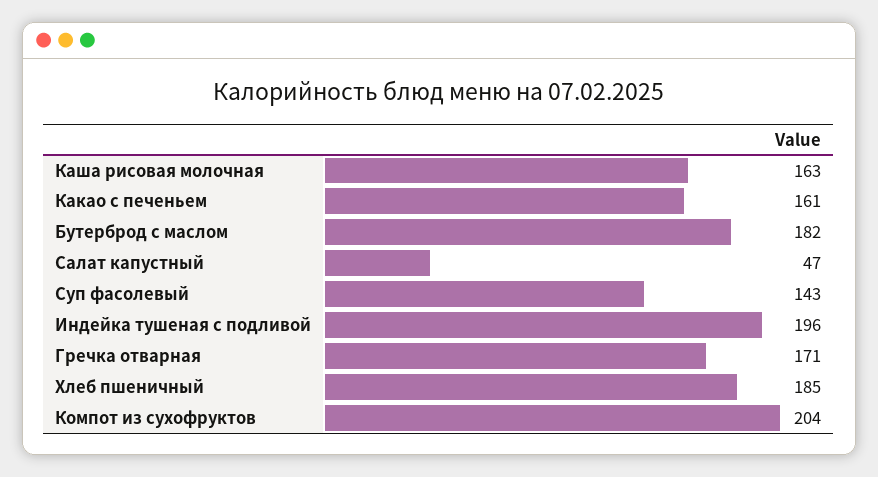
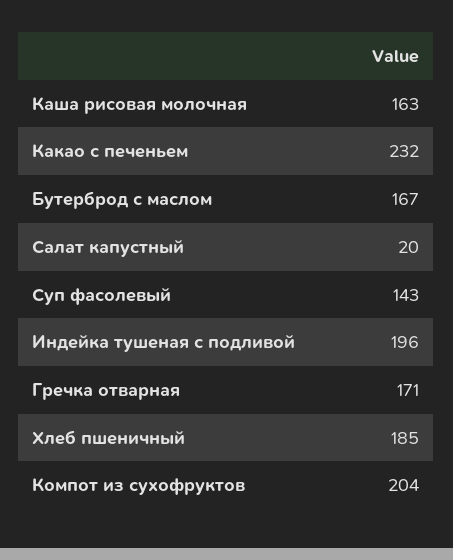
  {
    "Каша рисовая молочная": 163,
-   "Какао с печеньем": 161,
+   "Какао с печеньем": 232,
-   "Бутерброд с маслом": 182,
+   "Бутерброд с маслом": 167,
-   "Салат капустный": 47,
+   "Салат капустный": 20,
    "Суп фасолевый": 143,
    "Индейка тушеная с подливой": 196,
    "Гречка отварная": 171,
    "Хлеб пшеничный": 185,
    "Компот из сухофруктов": 204
  }

